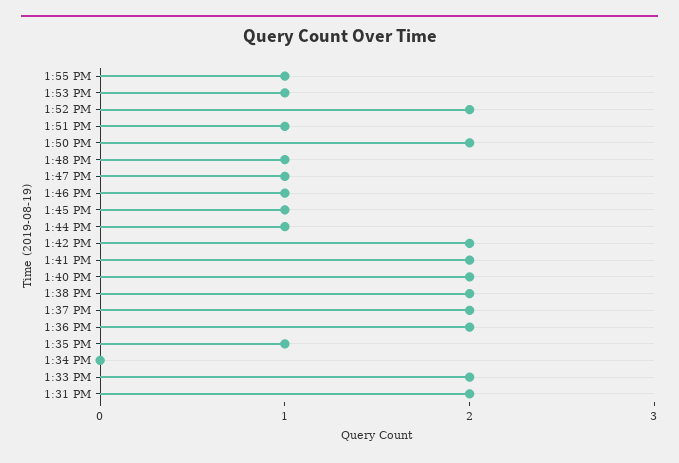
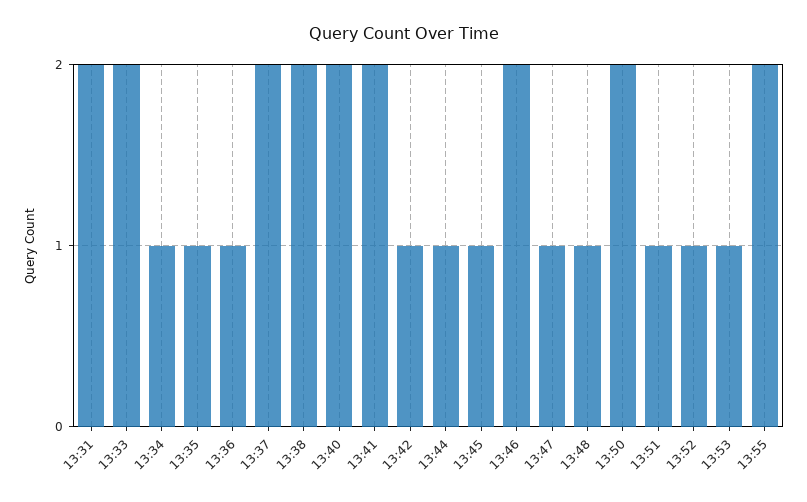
  {
-   "1:55 PM": 1,
+   "1:55 PM": 2,
    "1:53 PM": 1,
-   "1:52 PM": 2,
+   "1:52 PM": 1,
    "1:51 PM": 1,
    "1:50 PM": 2,
    "1:48 PM": 1,
    "1:47 PM": 1,
-   "1:46 PM": 1,
+   "1:46 PM": 2,
    "1:45 PM": 1,
    "1:44 PM": 1,
-   "1:42 PM": 2,
+   "1:42 PM": 1,
    "1:41 PM": 2,
    "1:40 PM": 2,
    "1:38 PM": 2,
    "1:37 PM": 2,
-   "1:36 PM": 2,
+   "1:36 PM": 1,
    "1:35 PM": 1,
-   "1:34 PM": 0,
+   "1:34 PM": 1,
    "1:33 PM": 2,
    "1:31 PM": 2
  }

